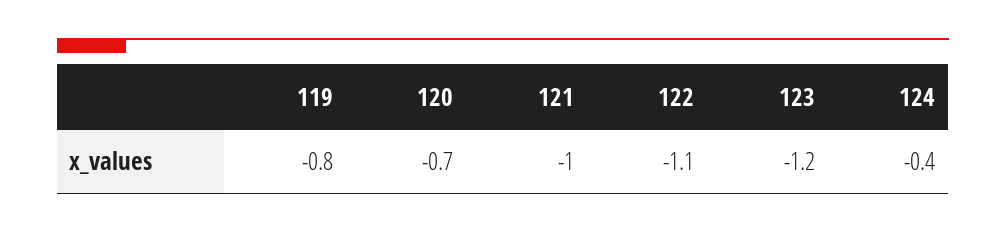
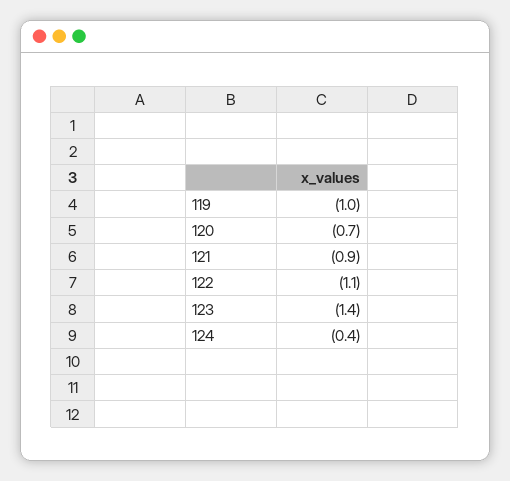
  {
-   "119": -0.8,
+   "119": -1,
    "120": -0.7,
-   "121": -1,
+   "121": -0.9,
    "122": -1.1,
-   "123": -1.2,
+   "123": -1.4,
    "124": -0.4
  }

